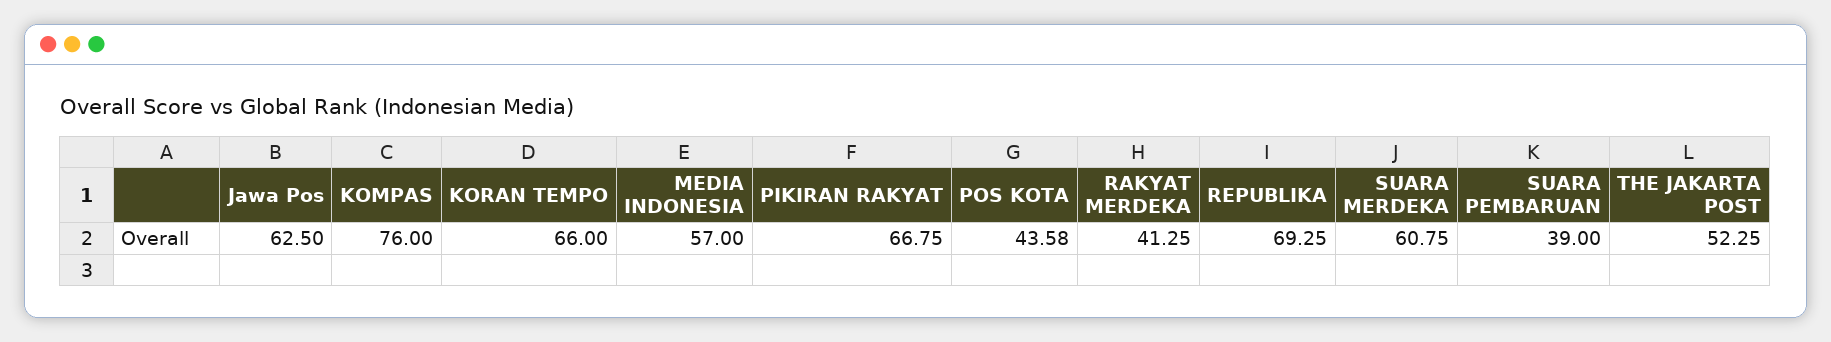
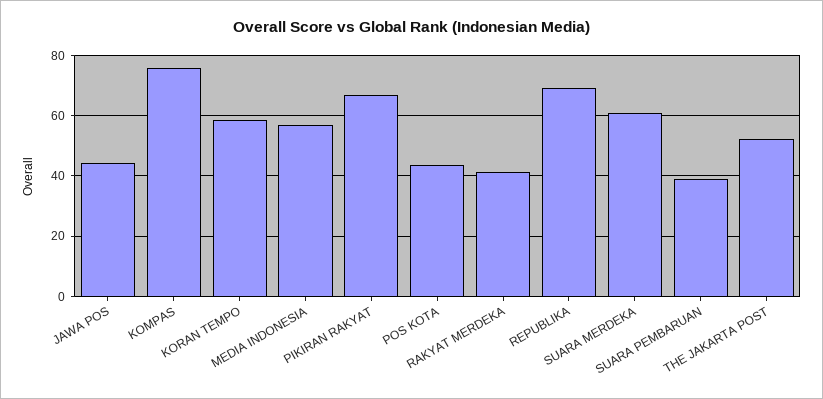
  {
-   "Jawa Pos": 62.5,
+   "Jawa Pos": 44,
    "KOMPAS": 76,
-   "KORAN TEMPO": 66,
+   "KORAN TEMPO": 58,
    "MEDIA INDONESIA": 57,
    "PIKIRAN RAKYAT": 66.75,
    "POS KOTA": 43.58,
    "RAKYAT MERDEKA": 41.25,
    "REPUBLIKA": 69.25,
    "SUARA MERDEKA": 60.75,
    "SUARA PEMBARUAN": 39,
    "THE JAKARTA POST": 52.25
  }

